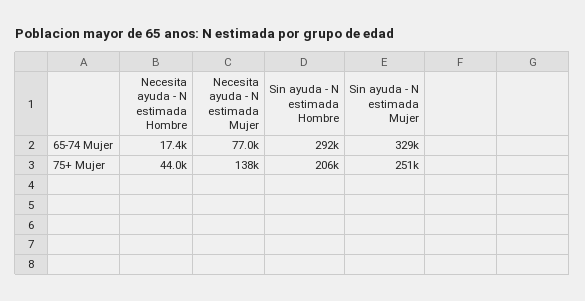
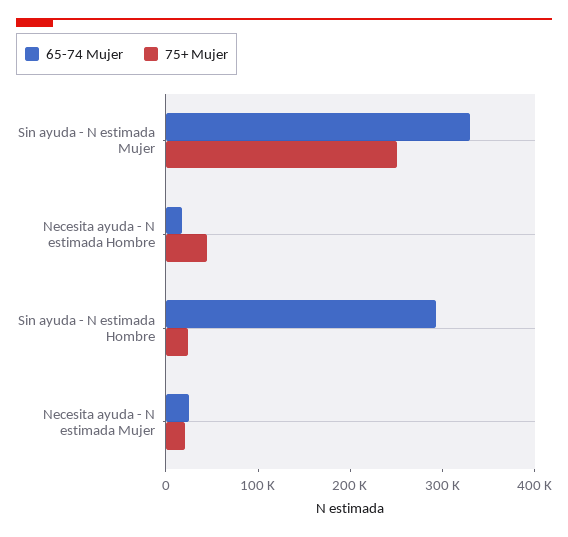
  {
    "65-74 Mujer": {
      "Necesita ayuda - N estimada Hombre": 17400,
-     "Necesita ayuda - N estimada Mujer": 77000,
+     "Necesita ayuda - N estimada Mujer": 20000,
      "Sin ayuda - N estimada Hombre": 292000,
      "Sin ayuda - N estimada Mujer": 329000
    },
    "75+ Mujer": {
      "Necesita ayuda - N estimada Hombre": 44000,
-     "Necesita ayuda - N estimada Mujer": 138000,
+     "Necesita ayuda - N estimada Mujer": 20000,
-     "Sin ayuda - N estimada Hombre": 206000,
+     "Sin ayuda - N estimada Hombre": 20000,
      "Sin ayuda - N estimada Mujer": 251000
    }
  }

